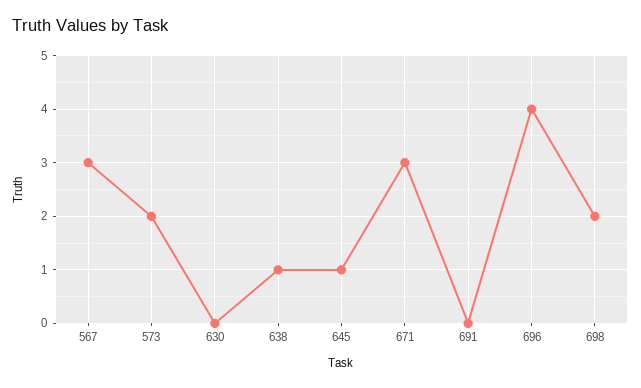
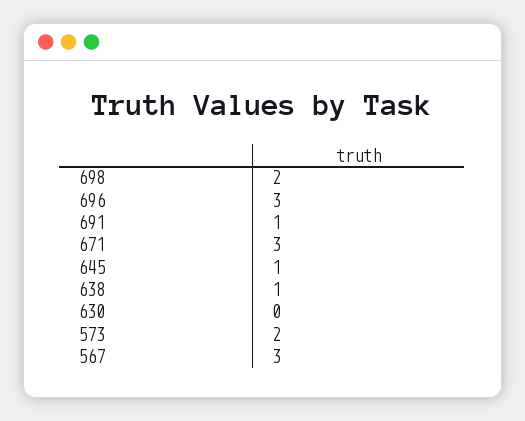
  {
    "567": 3,
    "573": 2,
    "630": 0,
    "638": 1,
    "645": 1,
    "671": 3,
-   "691": 0,
+   "691": 1,
-   "696": 4,
+   "696": 3,
    "698": 2
  }

